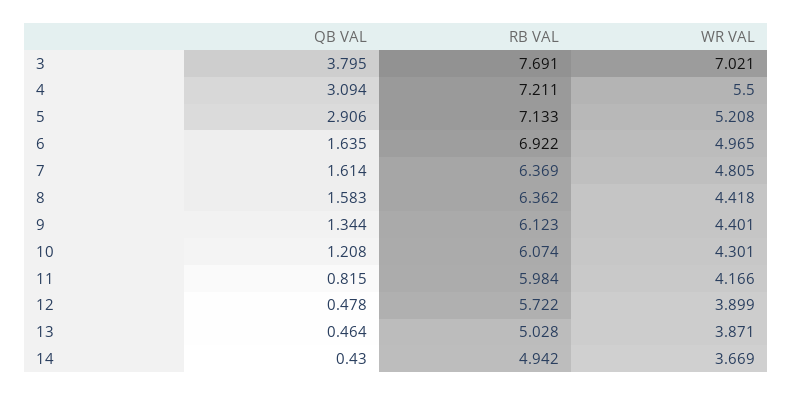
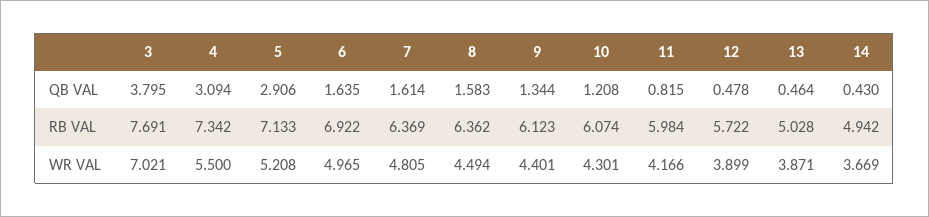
  {
    "QB VAL": {
      "3": 3.795,
      "4": 3.094,
      "5": 2.906,
      "6": 1.635,
      "7": 1.614,
      "8": 1.583,
      "9": 1.344,
      "10": 1.208,
      "11": 0.815,
      "12": 0.478,
      "13": 0.464,
      "14": 0.43
    },
    "RB VAL": {
      "3": 7.691,
-     "4": 7.211,
+     "4": 7.342,
      "5": 7.133,
      "6": 6.922,
      "7": 6.369,
      "8": 6.362,
      "9": 6.123,
      "10": 6.074,
      "11": 5.984,
      "12": 5.722,
      "13": 5.028,
      "14": 4.942
    },
    "WR VAL": {
      "3": 7.021,
      "4": 5.5,
      "5": 5.208,
      "6": 4.965,
      "7": 4.805,
-     "8": 4.418,
+     "8": 4.494,
      "9": 4.401,
      "10": 4.301,
      "11": 4.166,
      "12": 3.899,
      "13": 3.871,
      "14": 3.669
    }
  }

